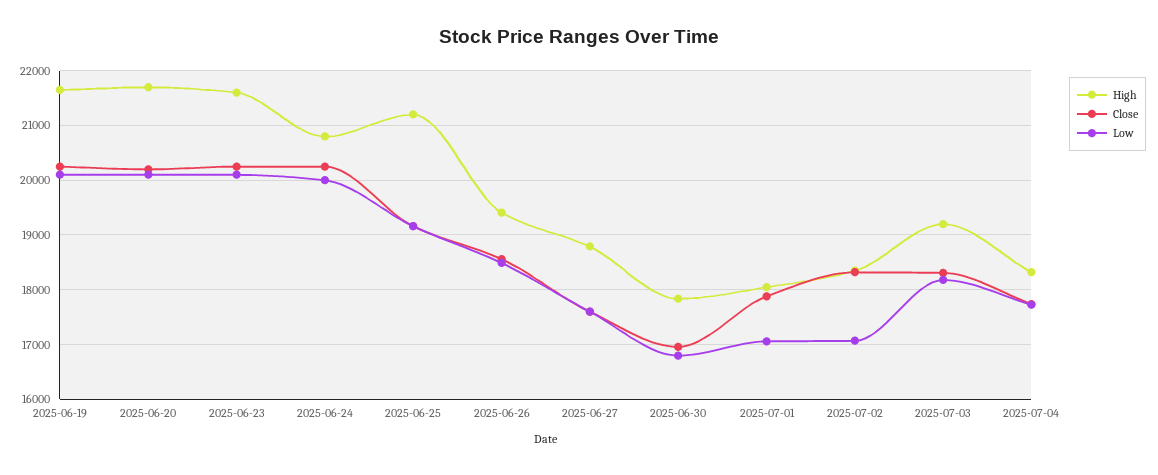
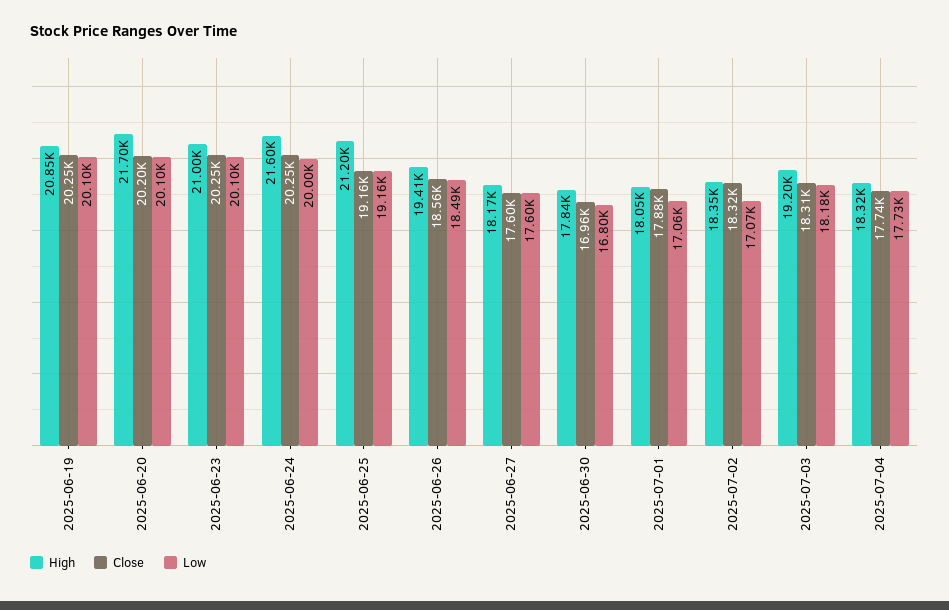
  {
    "High": {
-     "2025-06-19": 21600,
+     "2025-06-19": 20850,
      "2025-06-20": 21700,
-     "2025-06-23": 21600,
+     "2025-06-23": 21000,
-     "2025-06-24": 20800,
+     "2025-06-24": 21600,
      "2025-06-25": 21200,
      "2025-06-26": 19410,
-     "2025-06-27": 18800,
+     "2025-06-27": 18170,
      "2025-06-30": 17840,
      "2025-07-01": 18050,
      "2025-07-02": 18350,
      "2025-07-03": 19200,
      "2025-07-04": 18320
    },
    "Close": {
      "2025-06-19": 20250,
      "2025-06-20": 20200,
      "2025-06-23": 20250,
      "2025-06-24": 20250,
      "2025-06-25": 19160,
      "2025-06-26": 18560,
      "2025-06-27": 17600,
      "2025-06-30": 16960,
      "2025-07-01": 17880,
      "2025-07-02": 18320,
      "2025-07-03": 18310,
      "2025-07-04": 17740
    },
    "Low": {
      "2025-06-19": 20100,
      "2025-06-20": 20100,
      "2025-06-23": 20100,
      "2025-06-24": 20000,
      "2025-06-25": 19160,
      "2025-06-26": 18490,
      "2025-06-27": 17600,
      "2025-06-30": 16800,
      "2025-07-01": 17060,
      "2025-07-02": 17070,
      "2025-07-03": 18180,
      "2025-07-04": 17730
    }
  }

